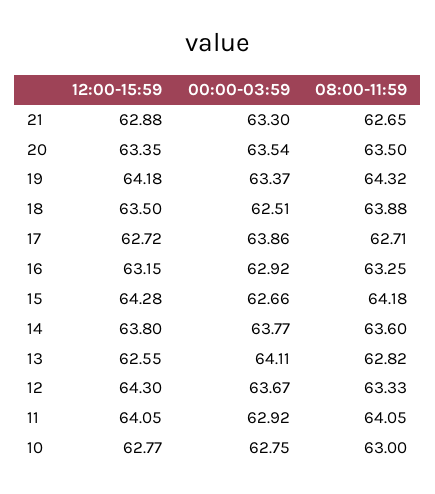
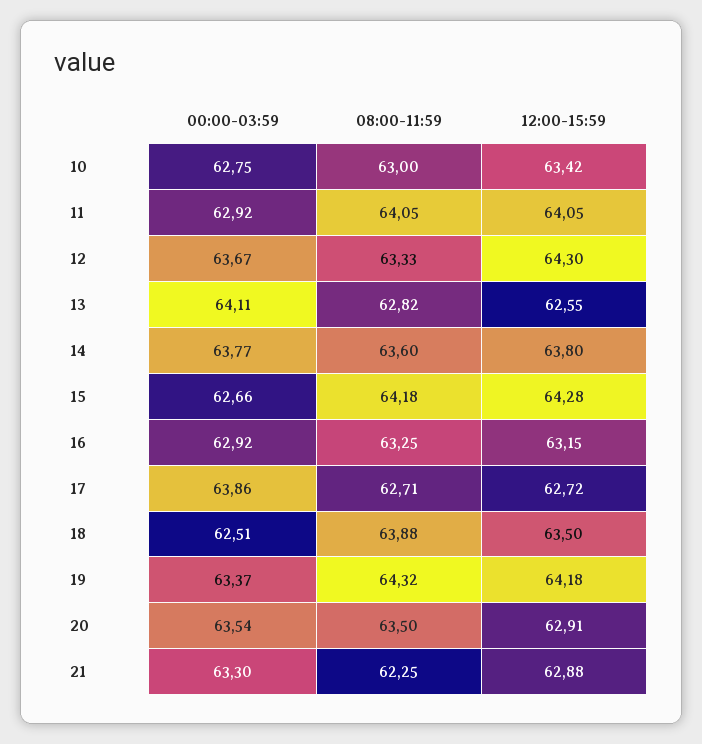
  {
    "12:00-15:59": {
      "21": 62.88,
-     "20": 63.35,
+     "20": 62.91,
      "19": 64.18,
      "18": 63.5,
      "17": 62.72,
      "16": 63.15,
      "15": 64.28,
      "14": 63.8,
      "13": 62.55,
      "12": 64.3,
      "11": 64.05,
-     "10": 62.77
+     "10": 63.42
    },
    "00:00-03:59": {
      "21": 63.3,
      "20": 63.54,
      "19": 63.37,
      "18": 62.51,
      "17": 63.86,
      "16": 62.92,
      "15": 62.66,
      "14": 63.77,
      "13": 64.11,
      "12": 63.67,
      "11": 62.92,
      "10": 62.75
    },
    "08:00-11:59": {
-     "21": 62.65,
+     "21": 62.25,
      "20": 63.5,
      "19": 64.32,
      "18": 63.88,
      "17": 62.71,
      "16": 63.25,
      "15": 64.18,
      "14": 63.6,
      "13": 62.82,
      "12": 63.33,
      "11": 64.05,
      "10": 63
    }
  }

